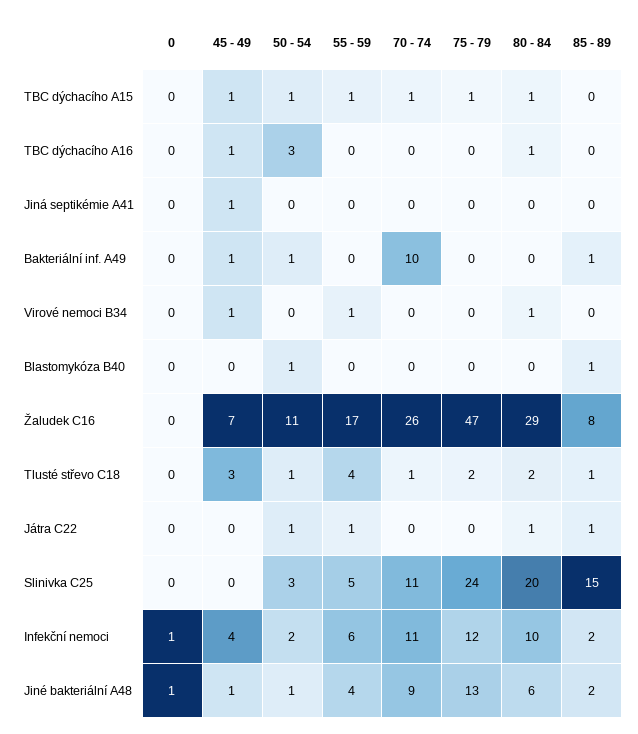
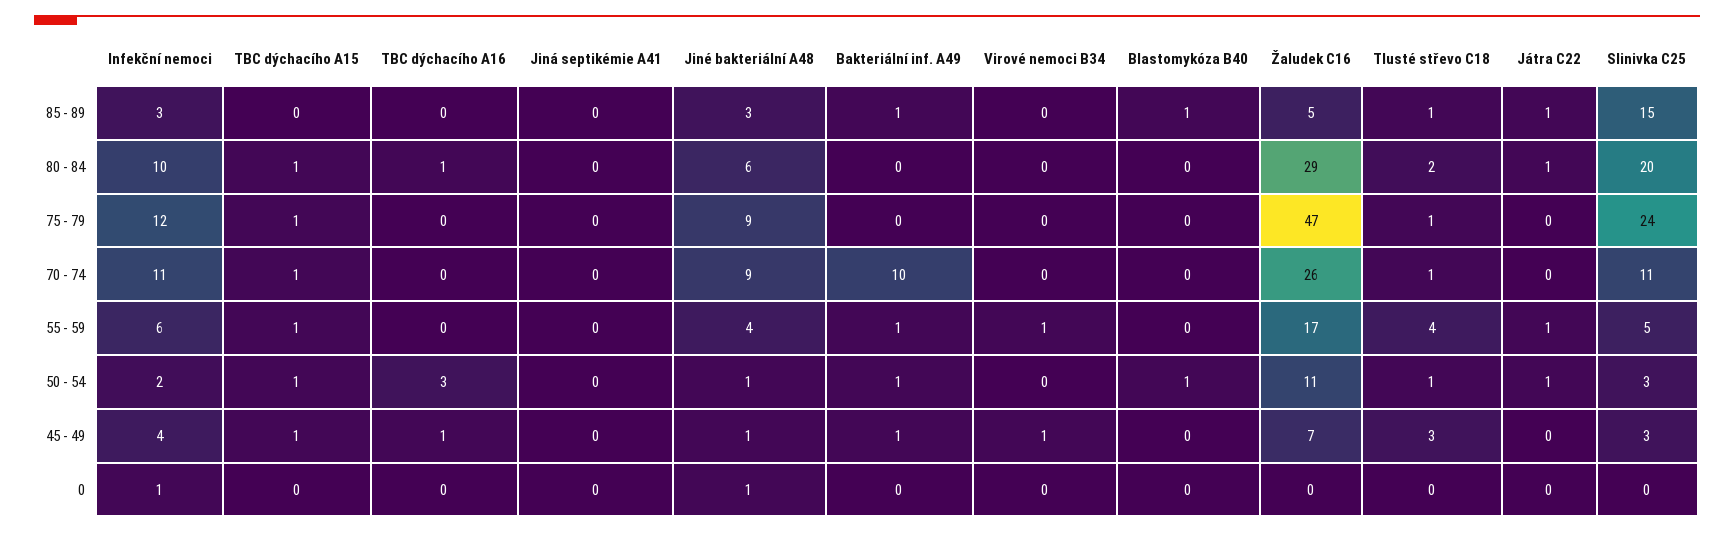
  {
    "0": {
      "TBC dýchacího A15": 0,
      "TBC dýchacího A16": 0,
      "Jiná septikémie A41": 0,
      "Bakteriální inf. A49": 0,
      "Virové nemoci B34": 0,
      "Blastomykóza B40": 0,
      "Žaludek C16": 0,
      "Tlusté střevo C18": 0,
      "Játra C22": 0,
      "Slinivka C25": 0,
      "Infekční nemoci": 1,
      "Jiné bakteriální A48": 1
    },
    "45 - 49": {
      "TBC dýchacího A15": 1,
      "TBC dýchacího A16": 1,
-     "Jiná septikémie A41": 1,
+     "Jiná septikémie A41": 0,
      "Bakteriální inf. A49": 1,
      "Virové nemoci B34": 1,
      "Blastomykóza B40": 0,
      "Žaludek C16": 7,
      "Tlusté střevo C18": 3,
      "Játra C22": 0,
-     "Slinivka C25": 0,
+     "Slinivka C25": 3,
      "Infekční nemoci": 4,
      "Jiné bakteriální A48": 1
    },
    "50 - 54": {
      "TBC dýchacího A15": 1,
      "TBC dýchacího A16": 3,
      "Jiná septikémie A41": 0,
      "Bakteriální inf. A49": 1,
      "Virové nemoci B34": 0,
      "Blastomykóza B40": 1,
      "Žaludek C16": 11,
      "Tlusté střevo C18": 1,
      "Játra C22": 1,
      "Slinivka C25": 3,
      "Infekční nemoci": 2,
      "Jiné bakteriální A48": 1
    },
    "55 - 59": {
      "TBC dýchacího A15": 1,
      "TBC dýchacího A16": 0,
      "Jiná septikémie A41": 0,
-     "Bakteriální inf. A49": 0,
+     "Bakteriální inf. A49": 1,
      "Virové nemoci B34": 1,
      "Blastomykóza B40": 0,
      "Žaludek C16": 17,
      "Tlusté střevo C18": 4,
      "Játra C22": 1,
      "Slinivka C25": 5,
      "Infekční nemoci": 6,
      "Jiné bakteriální A48": 4
    },
    "70 - 74": {
      "TBC dýchacího A15": 1,
      "TBC dýchacího A16": 0,
      "Jiná septikémie A41": 0,
      "Bakteriální inf. A49": 10,
      "Virové nemoci B34": 0,
      "Blastomykóza B40": 0,
      "Žaludek C16": 26,
      "Tlusté střevo C18": 1,
      "Játra C22": 0,
      "Slinivka C25": 11,
      "Infekční nemoci": 11,
      "Jiné bakteriální A48": 9
    },
    "75 - 79": {
      "TBC dýchacího A15": 1,
      "TBC dýchacího A16": 0,
      "Jiná septikémie A41": 0,
      "Bakteriální inf. A49": 0,
      "Virové nemoci B34": 0,
      "Blastomykóza B40": 0,
      "Žaludek C16": 47,
-     "Tlusté střevo C18": 2,
+     "Tlusté střevo C18": 1,
      "Játra C22": 0,
      "Slinivka C25": 24,
      "Infekční nemoci": 12,
-     "Jiné bakteriální A48": 13
+     "Jiné bakteriální A48": 9
    },
    "80 - 84": {
      "TBC dýchacího A15": 1,
      "TBC dýchacího A16": 1,
      "Jiná septikémie A41": 0,
      "Bakteriální inf. A49": 0,
-     "Virové nemoci B34": 1,
+     "Virové nemoci B34": 0,
      "Blastomykóza B40": 0,
      "Žaludek C16": 29,
      "Tlusté střevo C18": 2,
      "Játra C22": 1,
      "Slinivka C25": 20,
      "Infekční nemoci": 10,
      "Jiné bakteriální A48": 6
    },
    "85 - 89": {
      "TBC dýchacího A15": 0,
      "TBC dýchacího A16": 0,
      "Jiná septikémie A41": 0,
      "Bakteriální inf. A49": 1,
      "Virové nemoci B34": 0,
      "Blastomykóza B40": 1,
-     "Žaludek C16": 8,
+     "Žaludek C16": 5,
      "Tlusté střevo C18": 1,
      "Játra C22": 1,
      "Slinivka C25": 15,
-     "Infekční nemoci": 2,
+     "Infekční nemoci": 3,
-     "Jiné bakteriální A48": 2
+     "Jiné bakteriální A48": 3
    }
  }

